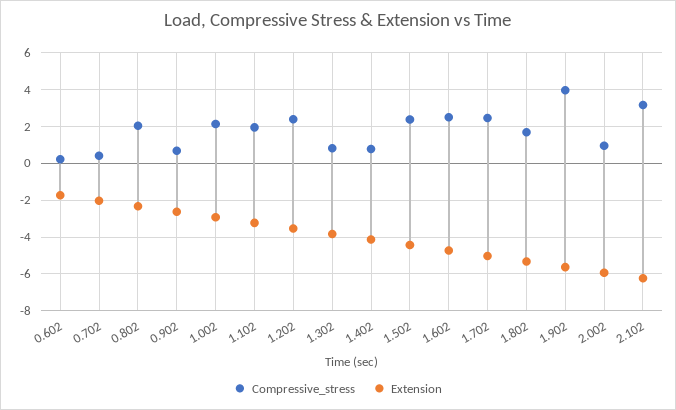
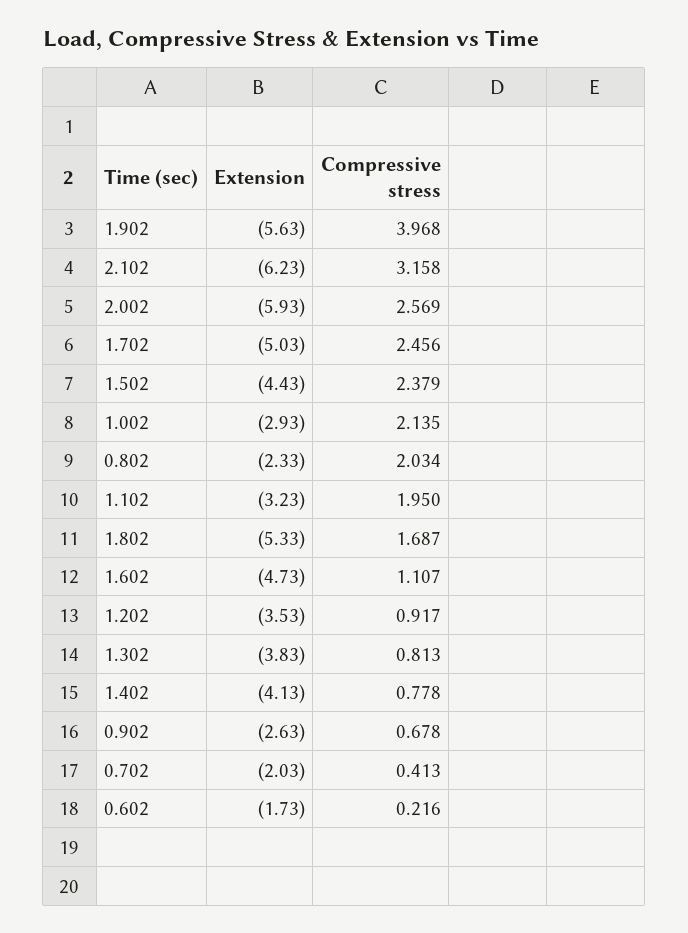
  {
    "Compressive_stress": {
      "0.602": 0.216,
      "0.702": 0.413,
      "0.802": 2.034,
      "0.902": 0.678,
      "1.002": 2.135,
      "1.102": 1.95,
-     "1.202": 2.5,
+     "1.202": 0.917,
      "1.302": 0.813,
      "1.402": 0.778,
      "1.502": 2.379,
-     "1.602": 2.5,
+     "1.602": 1.107,
      "1.702": 2.456,
      "1.802": 1.687,
      "1.902": 3.968,
-     "2.002": 1,
+     "2.002": 2.569,
      "2.102": 3.158
    },
    "Extension": {
      "0.602": -1.73,
      "0.702": -2.03,
      "0.802": -2.33,
      "0.902": -2.63,
      "1.002": -2.93,
      "1.102": -3.23,
      "1.202": -3.53,
      "1.302": -3.83,
      "1.402": -4.13,
      "1.502": -4.43,
      "1.602": -4.73,
      "1.702": -5.03,
      "1.802": -5.33,
      "1.902": -5.63,
      "2.002": -5.93,
      "2.102": -6.23
    }
  }

